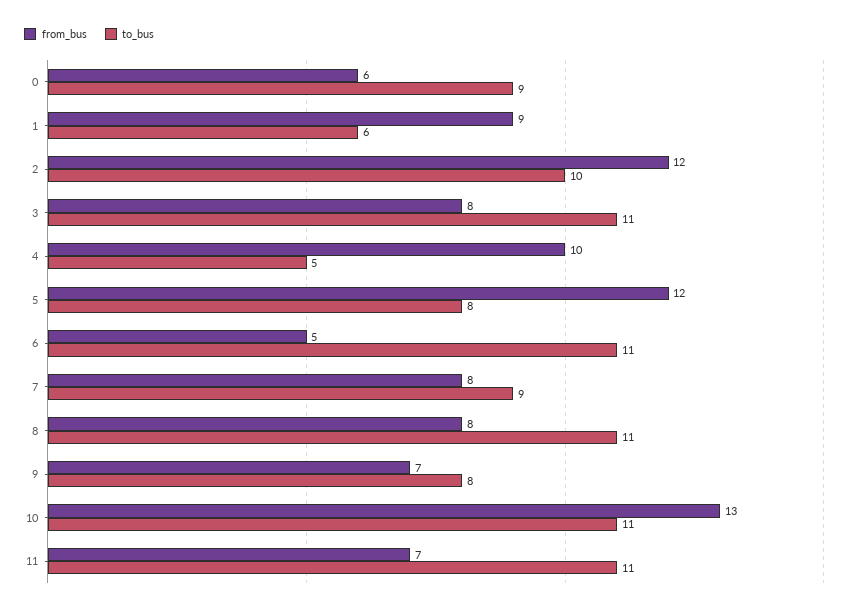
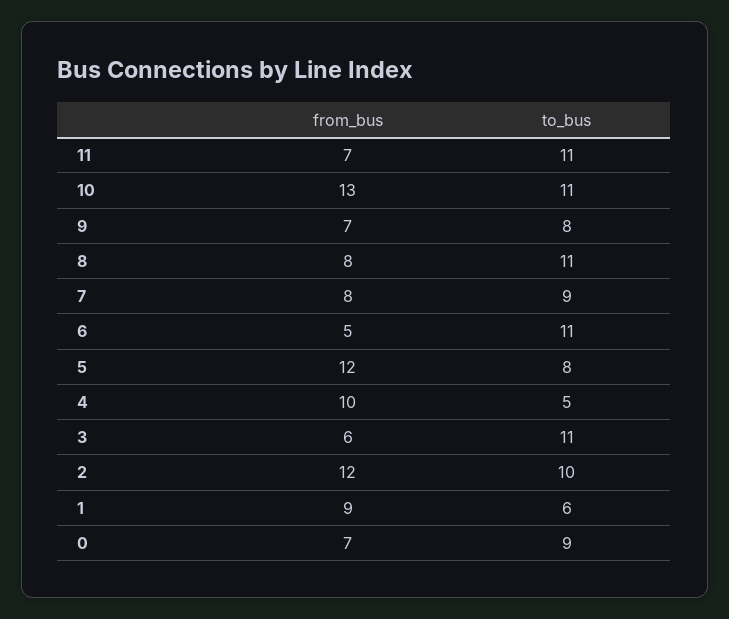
  {
    "from_bus": {
-     "0": 6,
+     "0": 7,
      "1": 9,
      "2": 12,
-     "3": 8,
+     "3": 6,
      "4": 10,
      "5": 12,
      "6": 5,
      "7": 8,
      "8": 8,
      "9": 7,
      "10": 13,
      "11": 7
    },
    "to_bus": {
      "0": 9,
      "1": 6,
      "2": 10,
      "3": 11,
      "4": 5,
      "5": 8,
      "6": 11,
      "7": 9,
      "8": 11,
      "9": 8,
      "10": 11,
      "11": 11
    }
  }

